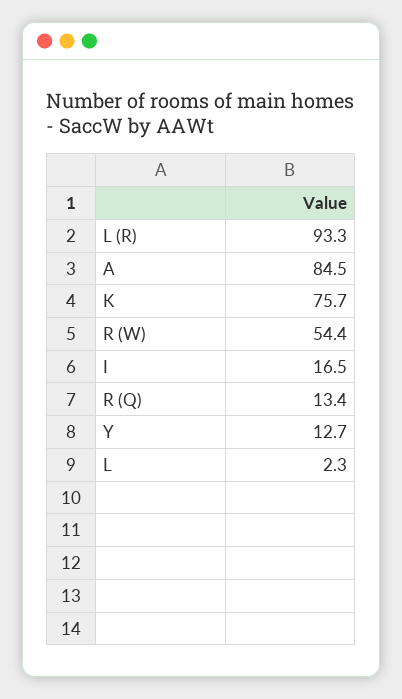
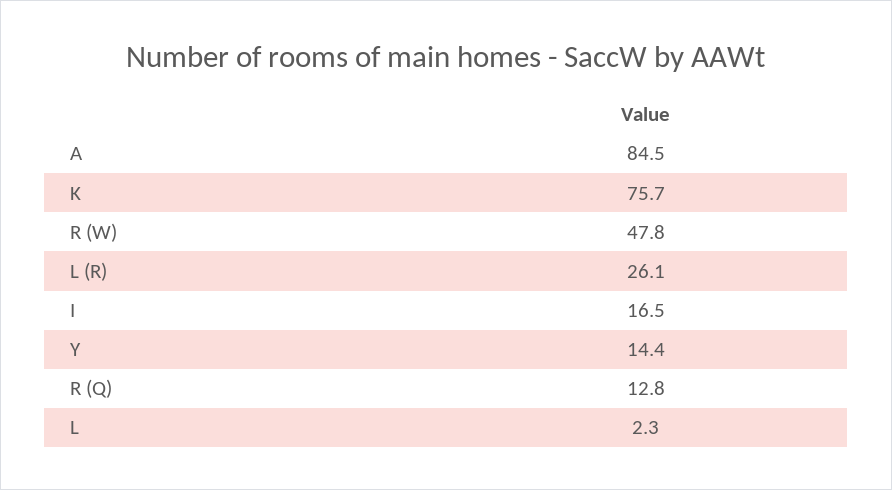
  {
-   "L (R)": 93.3,
+   "L (R)": 26.1,
    "A": 84.5,
    "K": 75.7,
-   "R (W)": 54.4,
+   "R (W)": 47.8,
    "I": 16.5,
-   "R (Q)": 13.4,
+   "R (Q)": 12.8,
-   "Y": 12.7,
+   "Y": 14.4,
    "L": 2.3
  }

